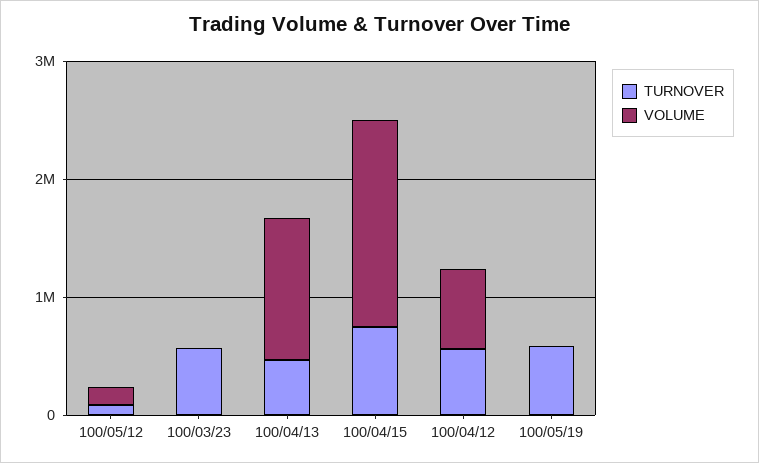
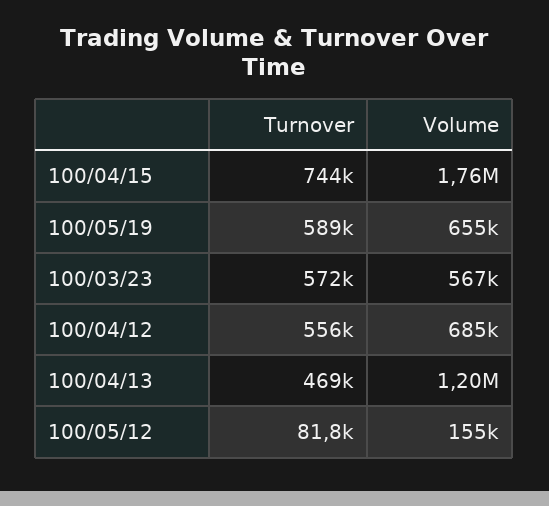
  {
    "TURNOVER": {
      "100/05/12": 81800,
      "100/03/23": 572000,
      "100/04/13": 469000,
      "100/04/15": 744000,
      "100/04/12": 556000,
      "100/05/19": 589000
    },
    "VOLUME": {
      "100/05/12": 155000,
-     "100/03/23": 0,
+     "100/03/23": 567000,
      "100/04/13": 1200000,
      "100/04/15": 1760000,
      "100/04/12": 685000,
-     "100/05/19": 0
+     "100/05/19": 655000
    }
  }

